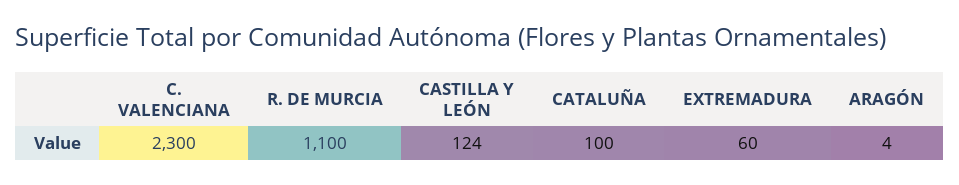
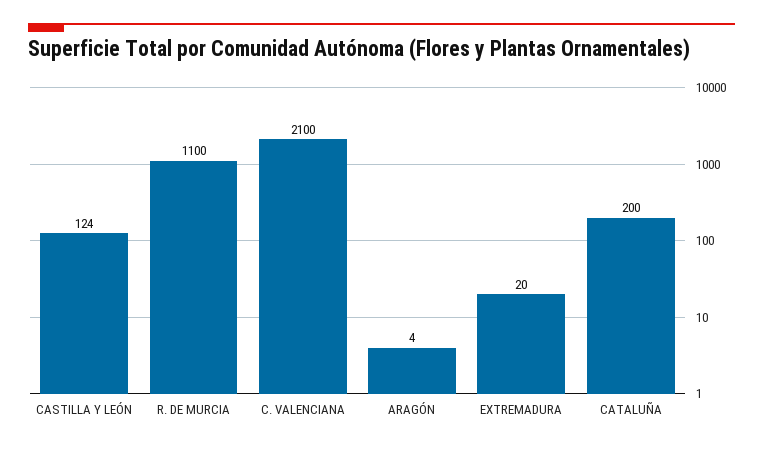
  {
-   "C. VALENCIANA": 2300,
+   "C. VALENCIANA": 2100,
    "R. DE MURCIA": 1100,
    "CASTILLA Y LEÓN": 124,
-   "CATALUÑA": 100,
+   "CATALUÑA": 200,
-   "EXTREMADURA": 60,
+   "EXTREMADURA": 20,
    "ARAGÓN": 4
  }

